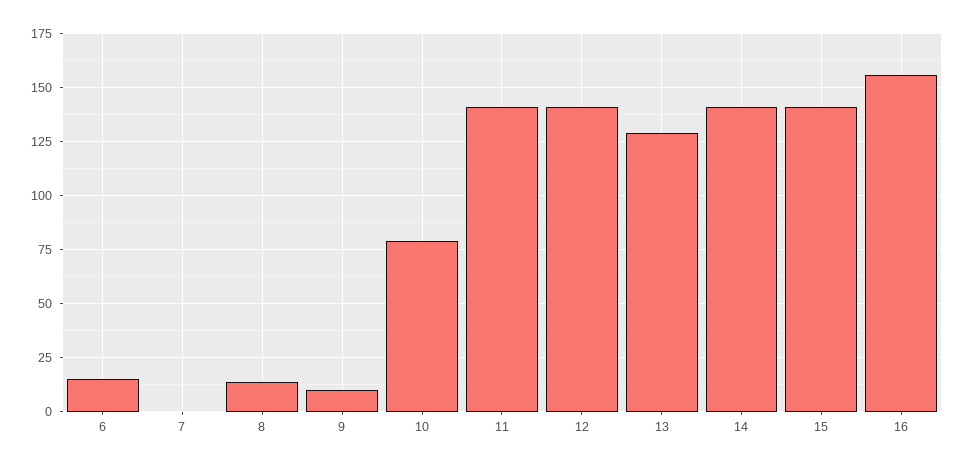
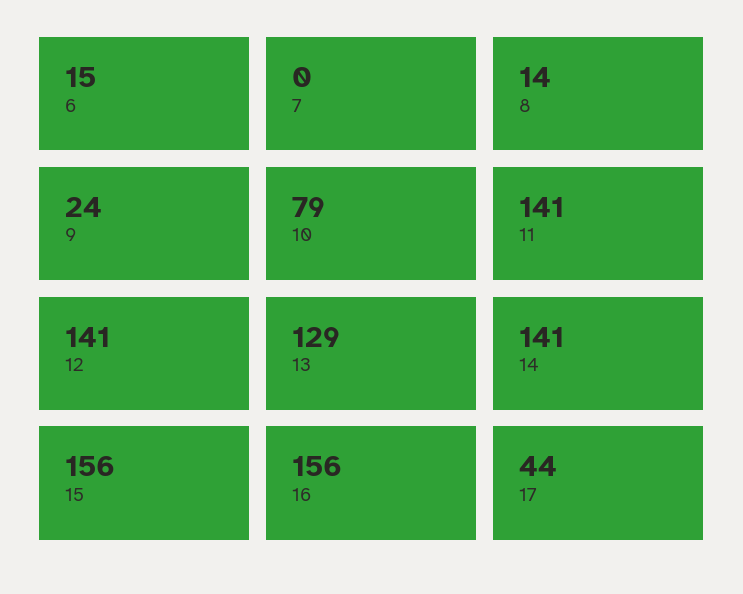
  {
    "6": 15,
    "7": 0,
    "8": 14,
-   "9": 10,
+   "9": 24,
    "10": 79,
    "11": 141,
    "12": 141,
    "13": 129,
    "14": 141,
-   "15": 140,
+   "15": 156,
-   "16": 156
+   "16": 156,
+   "17": 44
  }

